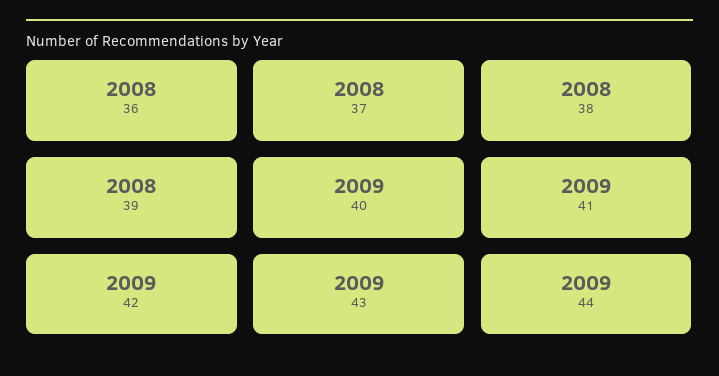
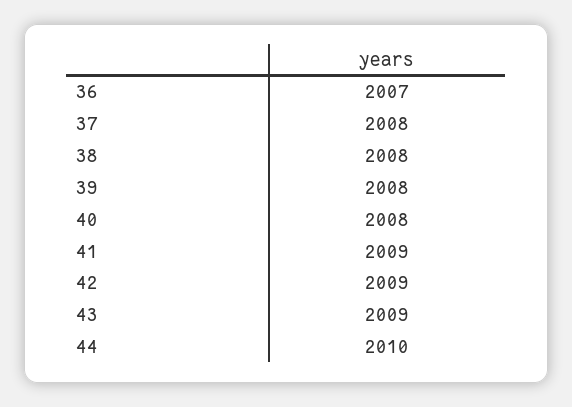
  {
-   "36": 2008,
+   "36": 2007,
    "37": 2008,
    "38": 2008,
    "39": 2008,
-   "40": 2009,
+   "40": 2008,
    "41": 2009,
    "42": 2009,
    "43": 2009,
-   "44": 2009
+   "44": 2010
  }

